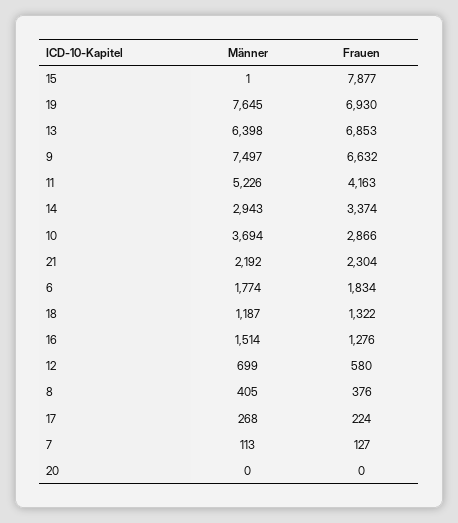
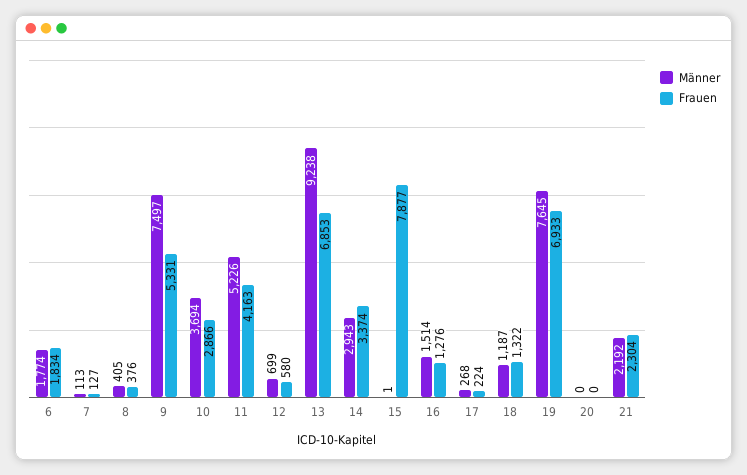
  {
    "Männer": {
      "15": 1,
      "19": 7645,
-     "13": 6398,
+     "13": 9238,
      "9": 7497,
      "11": 5226,
      "14": 2943,
      "10": 3694,
      "21": 2192,
      "6": 1774,
      "18": 1187,
      "16": 1514,
      "12": 699,
      "8": 405,
      "17": 268,
      "7": 113,
      "20": 0
    },
    "Frauen": {
      "15": 7877,
-     "19": 6930,
+     "19": 6933,
      "13": 6853,
-     "9": 6632,
+     "9": 5331,
      "11": 4163,
      "14": 3374,
      "10": 2866,
      "21": 2304,
      "6": 1834,
      "18": 1322,
      "16": 1276,
      "12": 580,
      "8": 376,
      "17": 224,
      "7": 127,
      "20": 0
    }
  }

